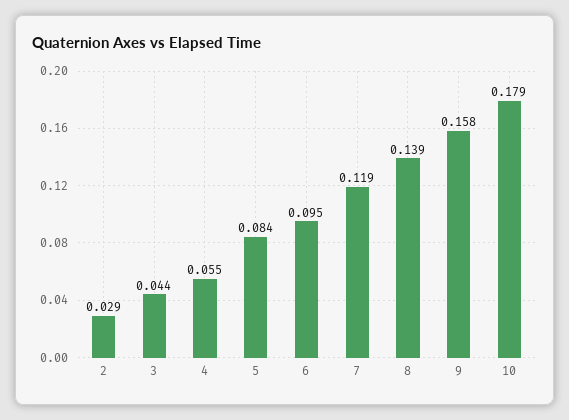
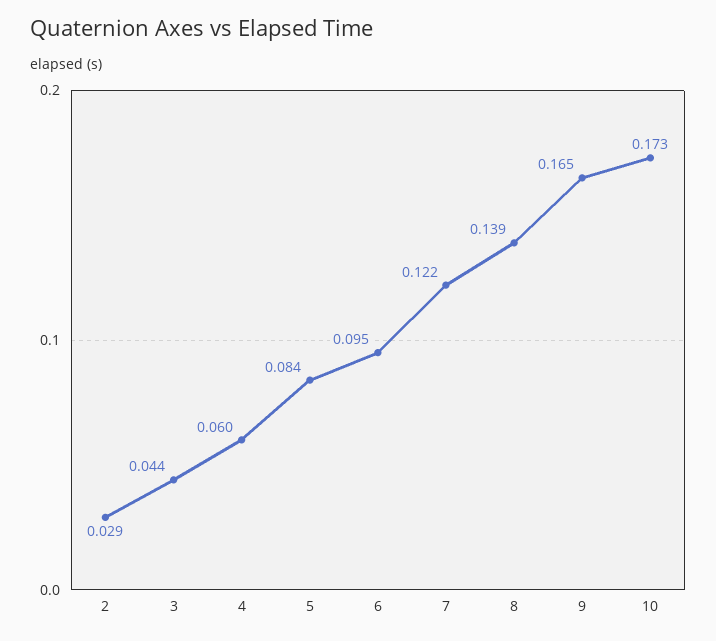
  {
    "2": 0.029,
    "3": 0.044,
-   "4": 0.055,
+   "4": 0.06,
    "5": 0.084,
    "6": 0.095,
-   "7": 0.119,
+   "7": 0.122,
    "8": 0.139,
-   "9": 0.158,
+   "9": 0.165,
-   "10": 0.179
+   "10": 0.173
  }

